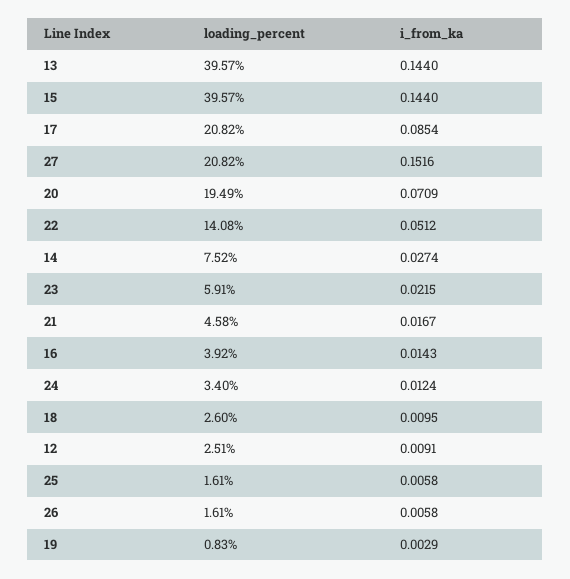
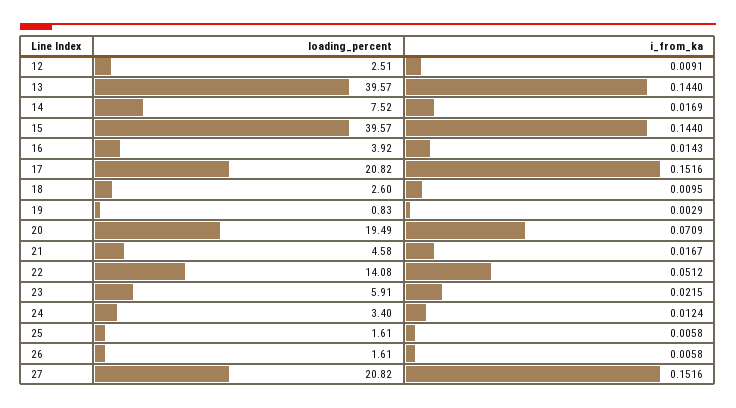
  {
    "loading_percent": {
      "13": 39.57,
      "15": 39.57,
      "17": 20.82,
      "27": 20.82,
      "20": 19.49,
      "22": 14.08,
      "14": 7.52,
      "23": 5.91,
      "21": 4.58,
      "16": 3.92,
      "24": 3.4,
      "18": 2.6,
      "12": 2.51,
      "25": 1.61,
      "26": 1.61,
      "19": 0.83
    },
    "i_from_ka": {
      "13": 0.144,
      "15": 0.144,
-     "17": 0.0854,
+     "17": 0.1516,
      "27": 0.1516,
      "20": 0.0709,
      "22": 0.0512,
-     "14": 0.0274,
+     "14": 0.0169,
      "23": 0.0215,
      "21": 0.0167,
      "16": 0.0143,
      "24": 0.0124,
      "18": 0.0095,
      "12": 0.0091,
      "25": 0.0058,
      "26": 0.0058,
      "19": 0.0029
    }
  }

